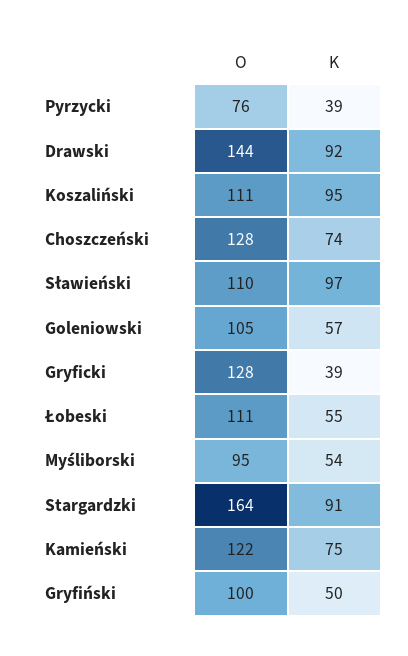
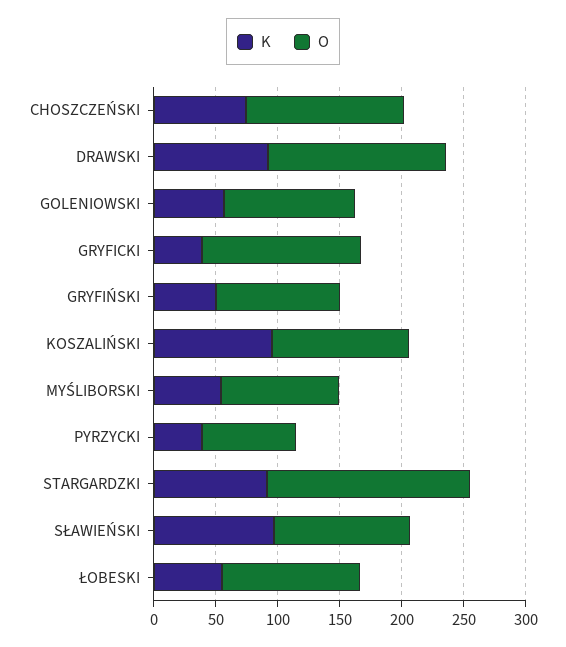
  {
    "O": {
      "Pyrzycki": 76,
      "Drawski": 144,
      "Koszaliński": 111,
      "Choszczeński": 128,
      "Sławieński": 110,
      "Goleniowski": 105,
      "Gryficki": 128,
      "Łobeski": 111,
      "Myśliborski": 95,
      "Stargardzki": 164,
-     "Kamieński": 122,
      "Gryfiński": 100
    },
    "K": {
      "Pyrzycki": 39,
      "Drawski": 92,
      "Koszaliński": 95,
      "Choszczeński": 74,
      "Sławieński": 97,
      "Goleniowski": 57,
      "Gryficki": 39,
      "Łobeski": 55,
      "Myśliborski": 54,
      "Stargardzki": 91,
-     "Kamieński": 75,
      "Gryfiński": 50
    }
  }

